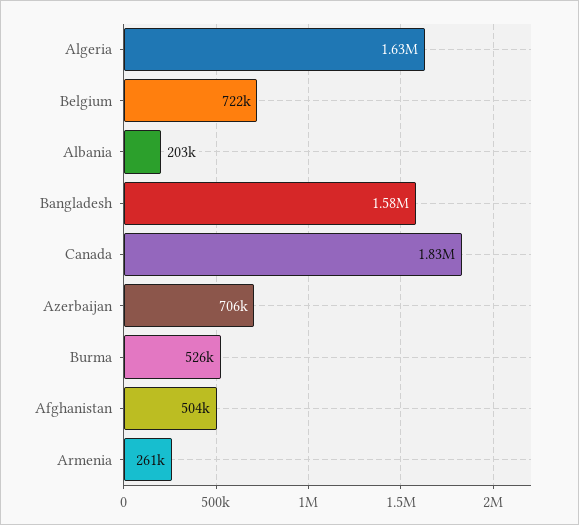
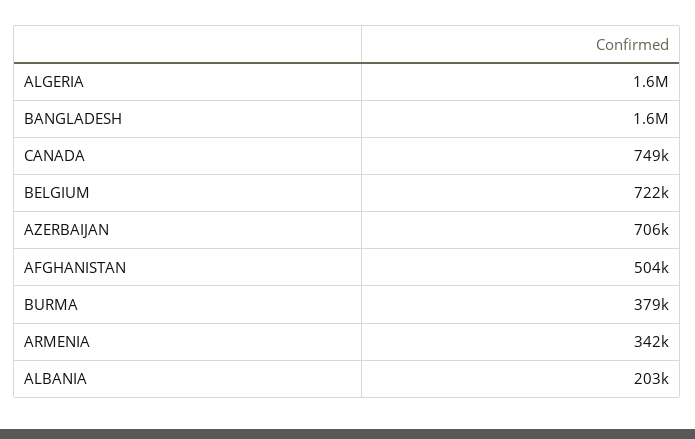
  {
    "Algeria": 1630000,
    "Belgium": 722000,
    "Albania": 203000,
    "Bangladesh": 1580000,
-   "Canada": 1830000,
+   "Canada": 749000,
    "Azerbaijan": 706000,
-   "Burma": 526000,
+   "Burma": 379000,
    "Afghanistan": 504000,
-   "Armenia": 261000
+   "Armenia": 342000
  }

